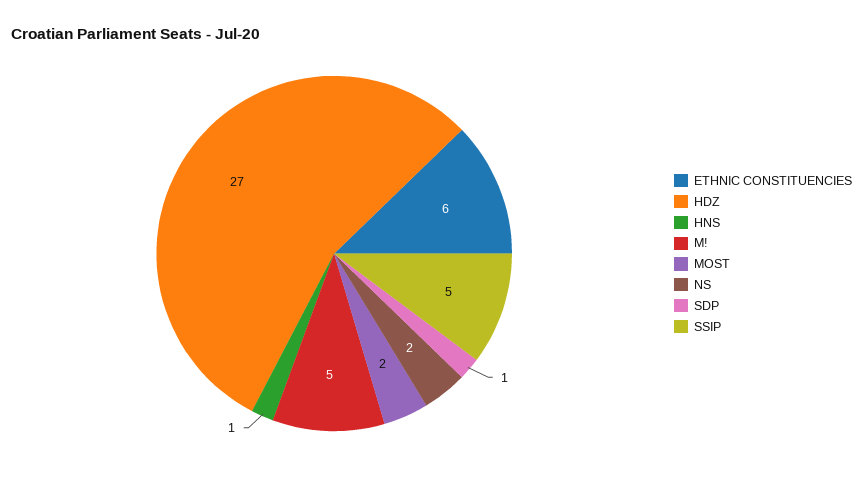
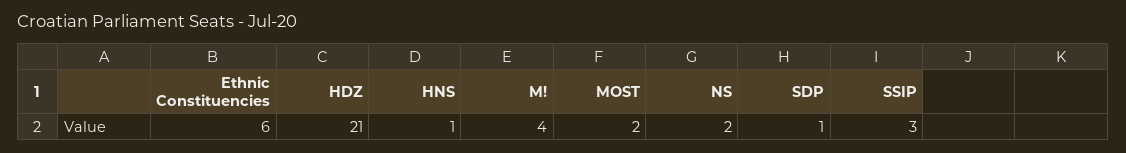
  {
    "ETHNIC CONSTITUENCIES": 6,
-   "HDZ": 27,
+   "HDZ": 21,
    "HNS": 1,
-   "M!": 5,
+   "M!": 4,
    "MOST": 2,
    "NS": 2,
    "SDP": 1,
-   "SSIP": 5
+   "SSIP": 3
  }

